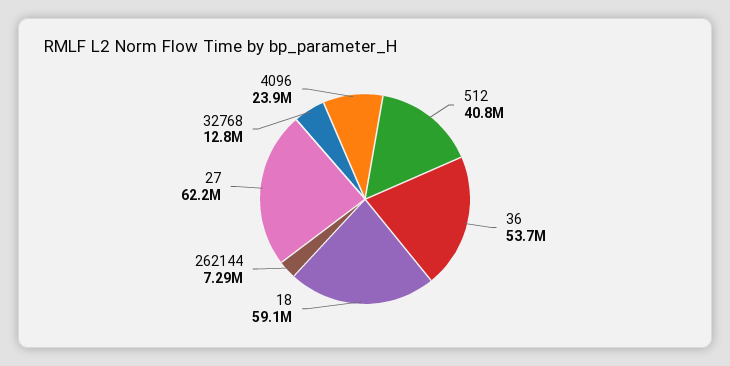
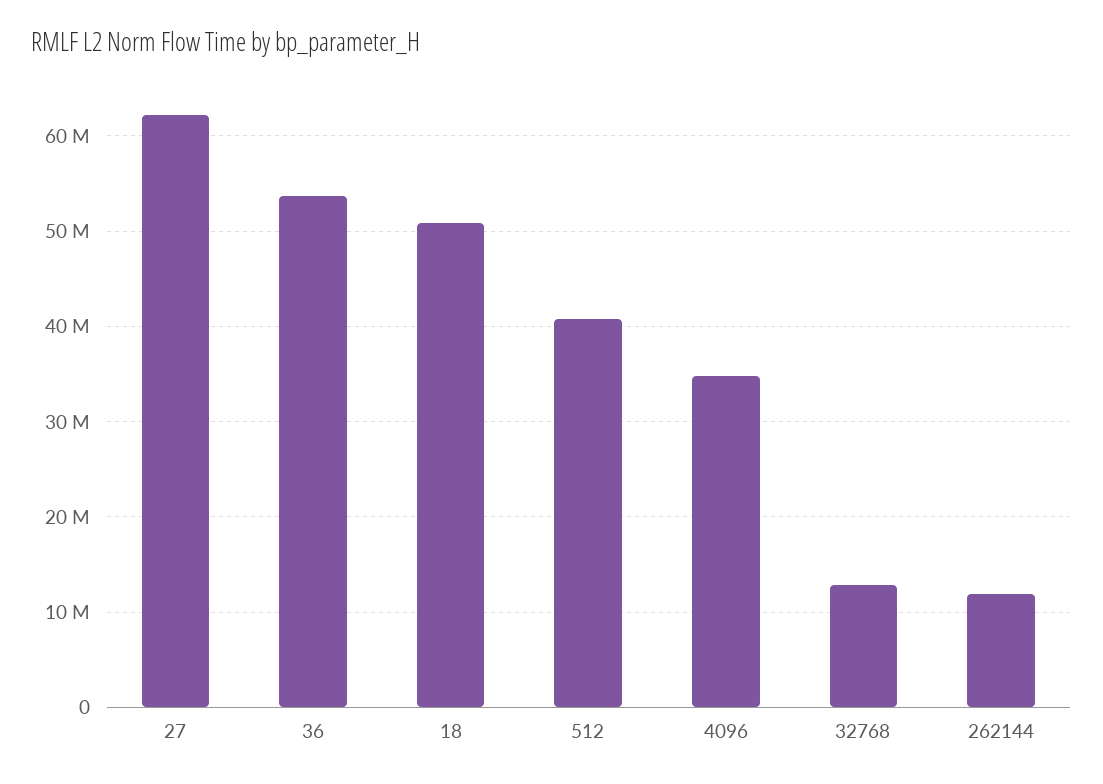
  {
    "512": 40800000,
    "36": 53700000,
-   "18": 59100000,
+   "18": 51000000,
-   "262144": 7290000,
+   "262144": 12000000,
    "27": 62200000,
    "32768": 12800000,
-   "4096": 23900000
+   "4096": 35000000
  }

